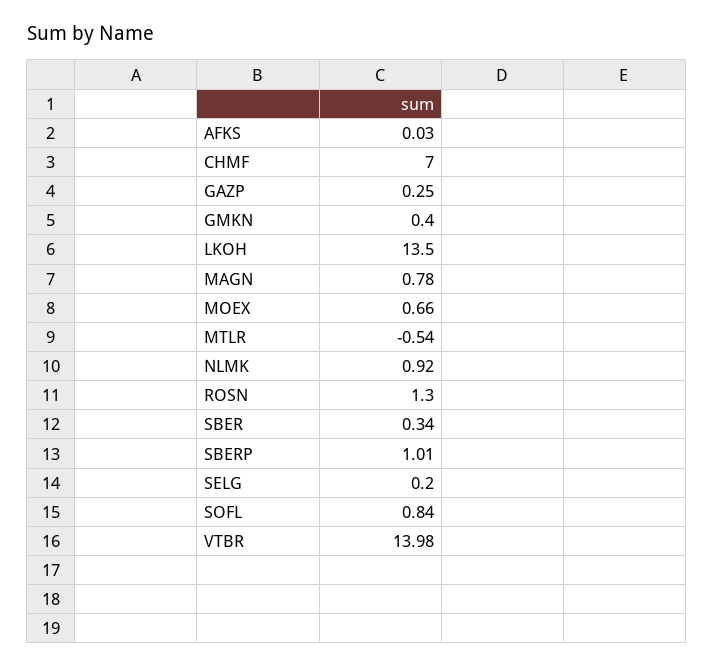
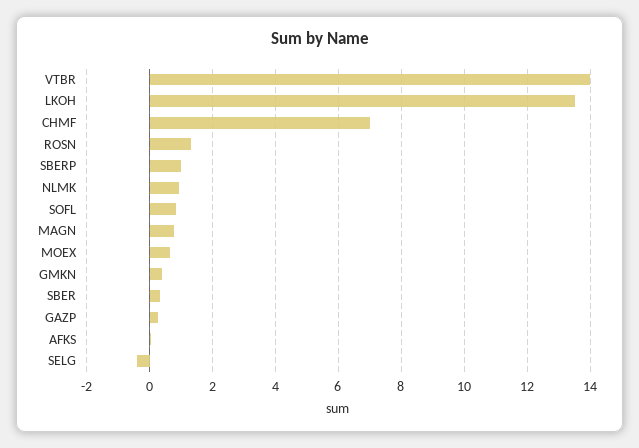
  {
    "AFKS": 0.03,
    "CHMF": 7,
    "GAZP": 0.25,
    "GMKN": 0.4,
    "LKOH": 13.5,
    "MAGN": 0.78,
    "MOEX": 0.66,
-   "MTLR": -0.54,
    "NLMK": 0.92,
    "ROSN": 1.3,
    "SBER": 0.34,
    "SBERP": 1.01,
-   "SELG": 0.2,
+   "SELG": -0.4,
    "SOFL": 0.84,
    "VTBR": 13.98
  }

